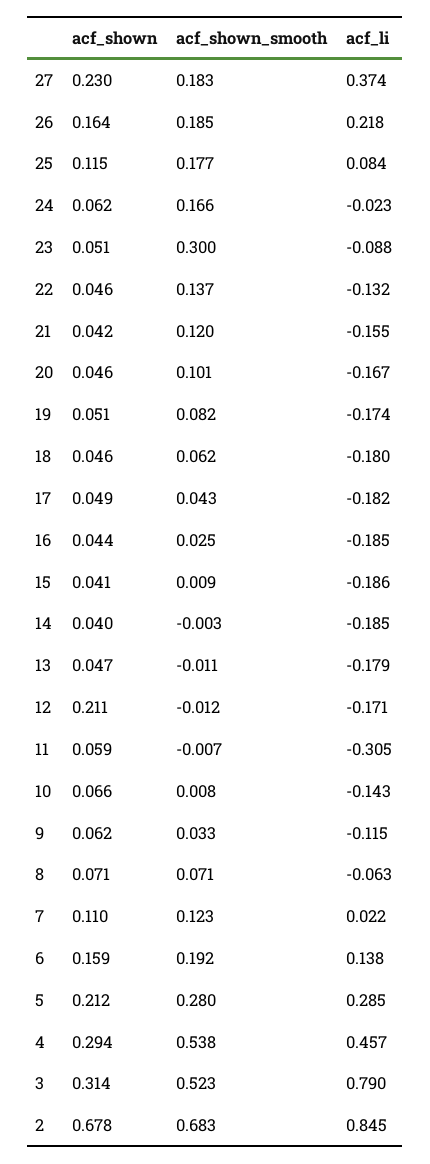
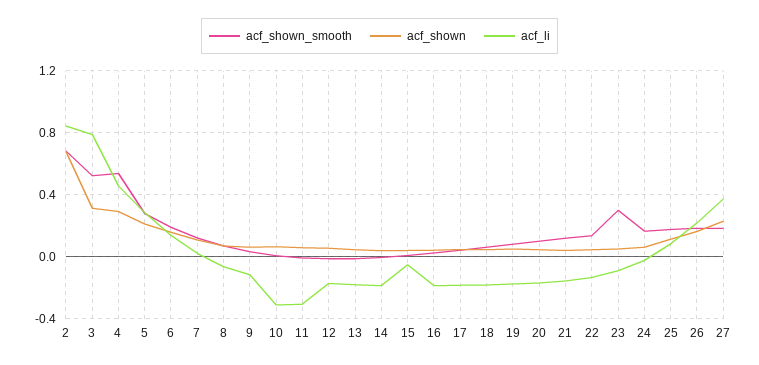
  {
    "acf_shown": {
      "27": 0.23,
      "26": 0.164,
      "25": 0.115,
      "24": 0.062,
      "23": 0.051,
      "22": 0.046,
      "21": 0.042,
      "20": 0.046,
      "19": 0.051,
      "18": 0.046,
      "17": 0.049,
      "16": 0.044,
      "15": 0.041,
      "14": 0.04,
      "13": 0.047,
-     "12": 0.211,
+     "12": 0.05,
      "11": 0.059,
      "10": 0.066,
      "9": 0.062,
      "8": 0.071,
      "7": 0.11,
      "6": 0.159,
      "5": 0.212,
      "4": 0.294,
      "3": 0.314,
      "2": 0.678
    },
    "acf_shown_smooth": {
      "27": 0.183,
      "26": 0.185,
      "25": 0.177,
      "24": 0.166,
      "23": 0.3,
      "22": 0.137,
      "21": 0.12,
      "20": 0.101,
      "19": 0.082,
      "18": 0.062,
      "17": 0.043,
      "16": 0.025,
      "15": 0.009,
      "14": -0.003,
      "13": -0.011,
      "12": -0.012,
      "11": -0.007,
      "10": 0.008,
      "9": 0.033,
      "8": 0.071,
      "7": 0.123,
      "6": 0.192,
      "5": 0.28,
      "4": 0.538,
      "3": 0.523,
      "2": 0.683
    },
    "acf_li": {
      "27": 0.374,
      "26": 0.218,
      "25": 0.084,
      "24": -0.023,
      "23": -0.088,
      "22": -0.132,
      "21": -0.155,
      "20": -0.167,
      "19": -0.174,
      "18": -0.18,
      "17": -0.182,
      "16": -0.185,
-     "15": -0.186,
+     "15": -0.05,
      "14": -0.185,
      "13": -0.179,
      "12": -0.171,
      "11": -0.305,
-     "10": -0.143,
+     "10": -0.3,
      "9": -0.115,
      "8": -0.063,
      "7": 0.022,
      "6": 0.138,
      "5": 0.285,
      "4": 0.457,
      "3": 0.79,
      "2": 0.845
    }
  }

